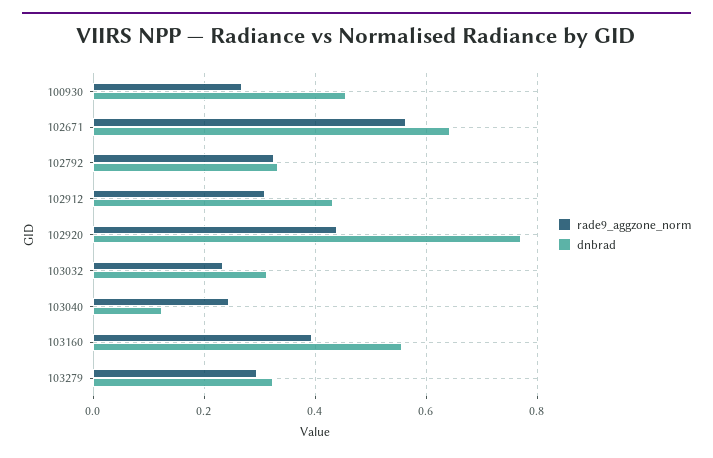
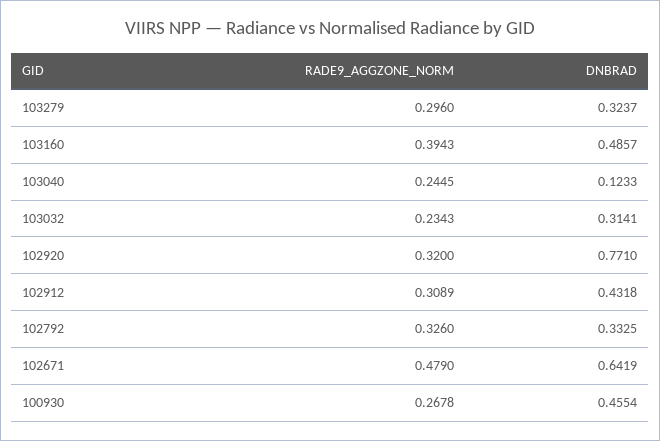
  {
    "rade9_aggzone_norm": {
      "100930": 0.2678,
-     "102671": 0.56,
+     "102671": 0.479,
      "102792": 0.326,
      "102912": 0.3089,
-     "102920": 0.44,
+     "102920": 0.32,
      "103032": 0.2343,
      "103040": 0.2445,
      "103160": 0.3943,
      "103279": 0.296
    },
    "dnbrad": {
      "100930": 0.4554,
      "102671": 0.6419,
      "102792": 0.3325,
      "102912": 0.4318,
      "102920": 0.771,
      "103032": 0.3141,
      "103040": 0.1233,
-     "103160": 0.56,
+     "103160": 0.4857,
      "103279": 0.3237
    }
  }

